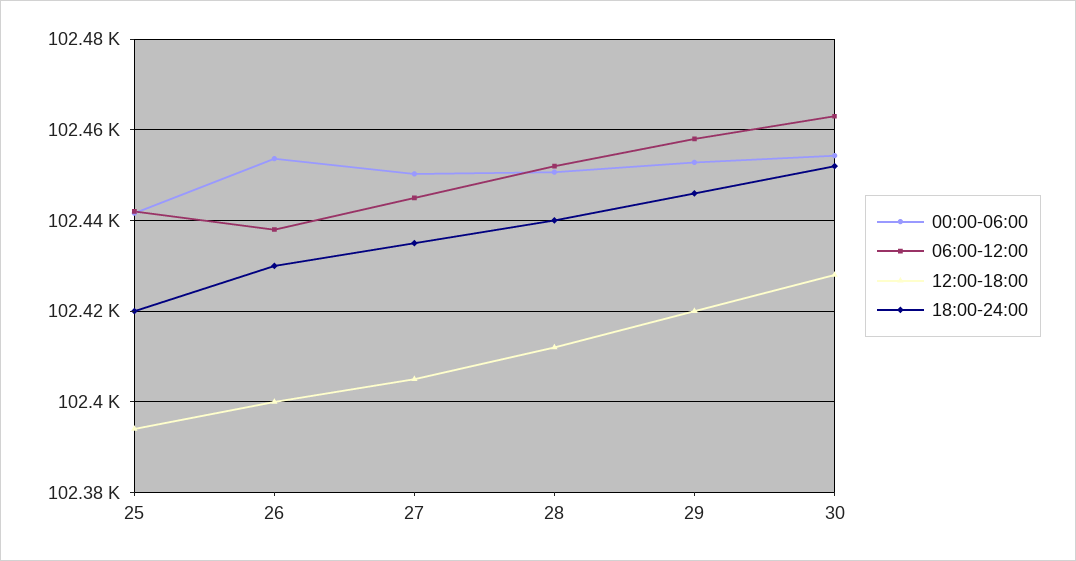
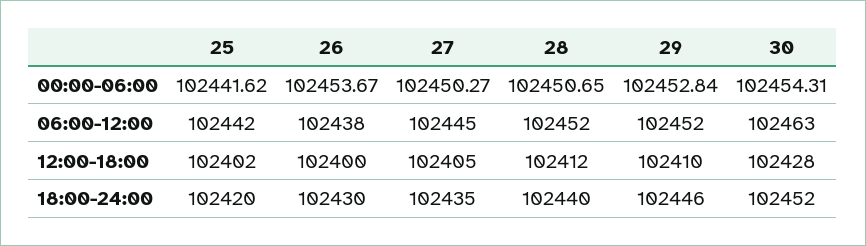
  {
    "00:00-06:00": {
      "25": 102441.62,
      "26": 102453.67,
      "27": 102450.27,
      "28": 102450.65,
      "29": 102452.84,
      "30": 102454.31
    },
    "06:00-12:00": {
      "25": 102442,
      "26": 102438,
      "27": 102445,
      "28": 102452,
-     "29": 102458,
+     "29": 102452,
      "30": 102463
    },
    "12:00-18:00": {
-     "25": 102394,
+     "25": 102402,
      "26": 102400,
      "27": 102405,
      "28": 102412,
-     "29": 102420,
+     "29": 102410,
      "30": 102428
    },
    "18:00-24:00": {
      "25": 102420,
      "26": 102430,
      "27": 102435,
      "28": 102440,
      "29": 102446,
      "30": 102452
    }
  }

